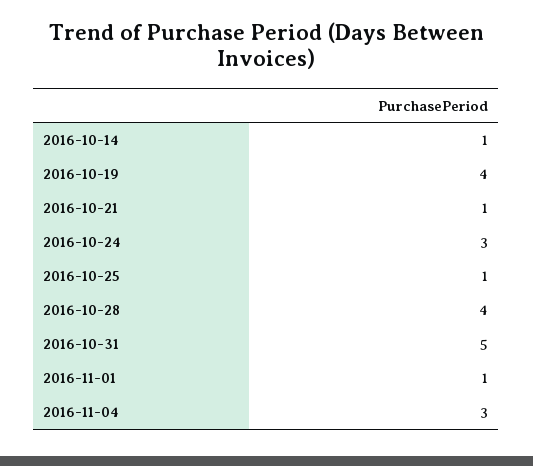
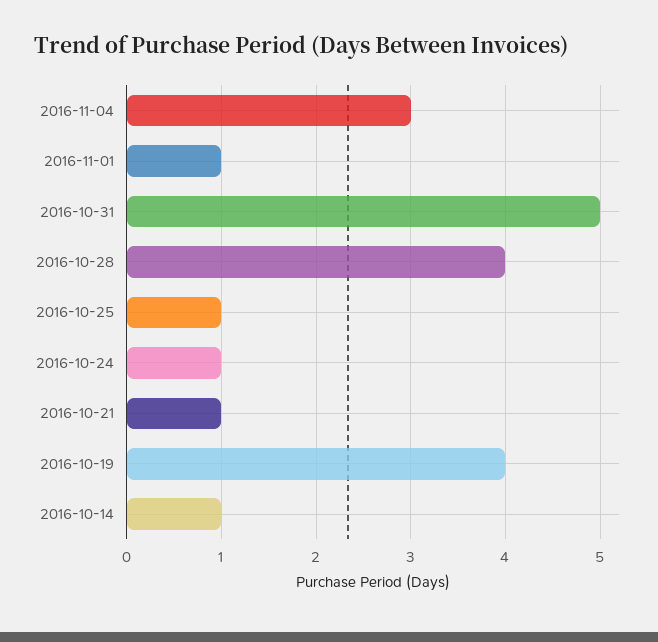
  {
    "2016-10-14": 1,
    "2016-10-19": 4,
    "2016-10-21": 1,
-   "2016-10-24": 3,
+   "2016-10-24": 1,
    "2016-10-25": 1,
    "2016-10-28": 4,
    "2016-10-31": 5,
    "2016-11-01": 1,
    "2016-11-04": 3
  }

